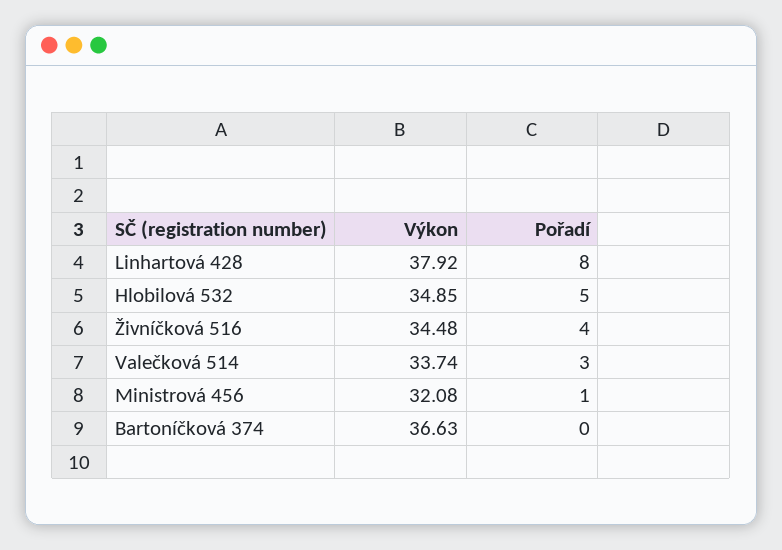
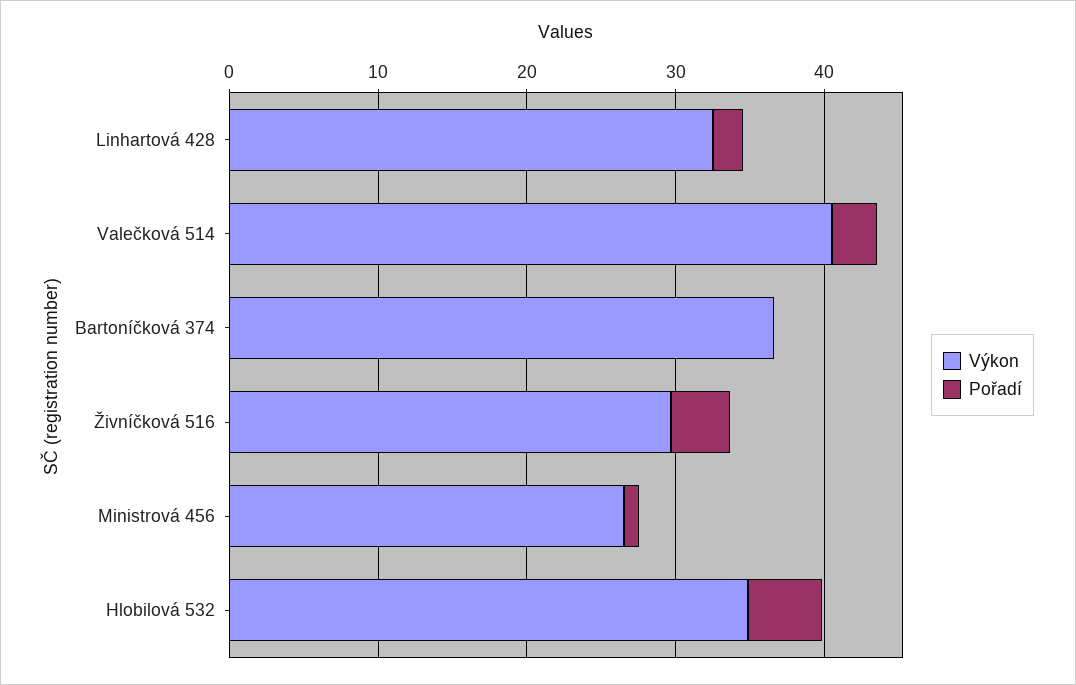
  {
    "Výkon": {
-     "Linhartová 428": 37.92,
+     "Linhartová 428": 32,
      "Hlobilová 532": 34.85,
-     "Živníčková 516": 34.48,
+     "Živníčková 516": 30,
-     "Valečková 514": 33.74,
+     "Valečková 514": 40,
-     "Ministrová 456": 32.08,
+     "Ministrová 456": 26,
      "Bartoníčková 374": 36.63
    },
    "Pořadí": {
-     "Linhartová 428": 8,
+     "Linhartová 428": 2,
      "Hlobilová 532": 5,
      "Živníčková 516": 4,
      "Valečková 514": 3,
      "Ministrová 456": 1,
      "Bartoníčková 374": 0
    }
  }

